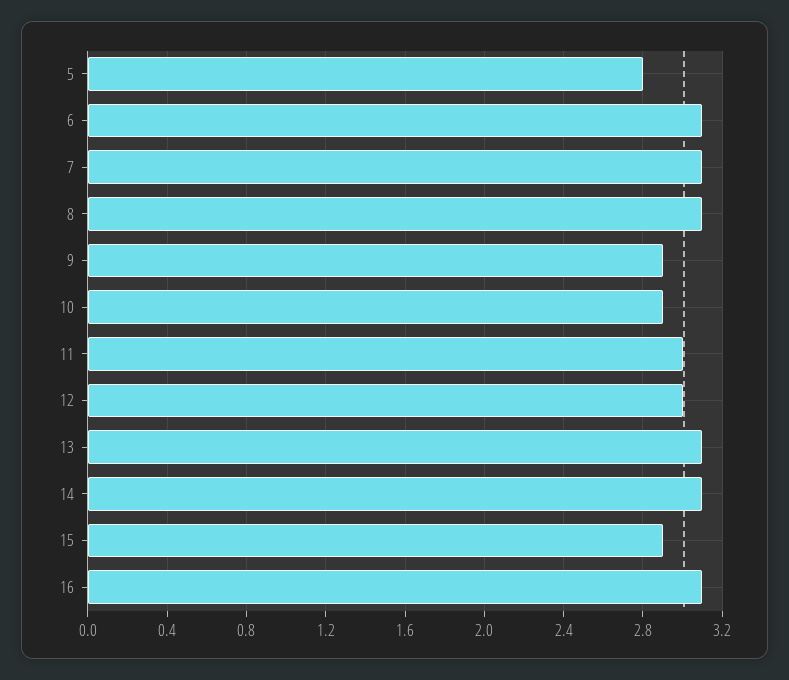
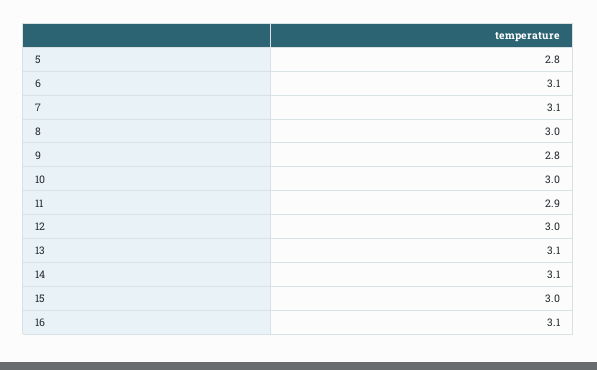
  {
    "5": 2.8,
    "6": 3.1,
    "7": 3.1,
-   "8": 3.1,
+   "8": 3,
-   "9": 2.9,
+   "9": 2.8,
-   "10": 2.9,
+   "10": 3,
-   "11": 3,
+   "11": 2.9,
    "12": 3,
    "13": 3.1,
    "14": 3.1,
-   "15": 2.9,
+   "15": 3,
    "16": 3.1
  }

